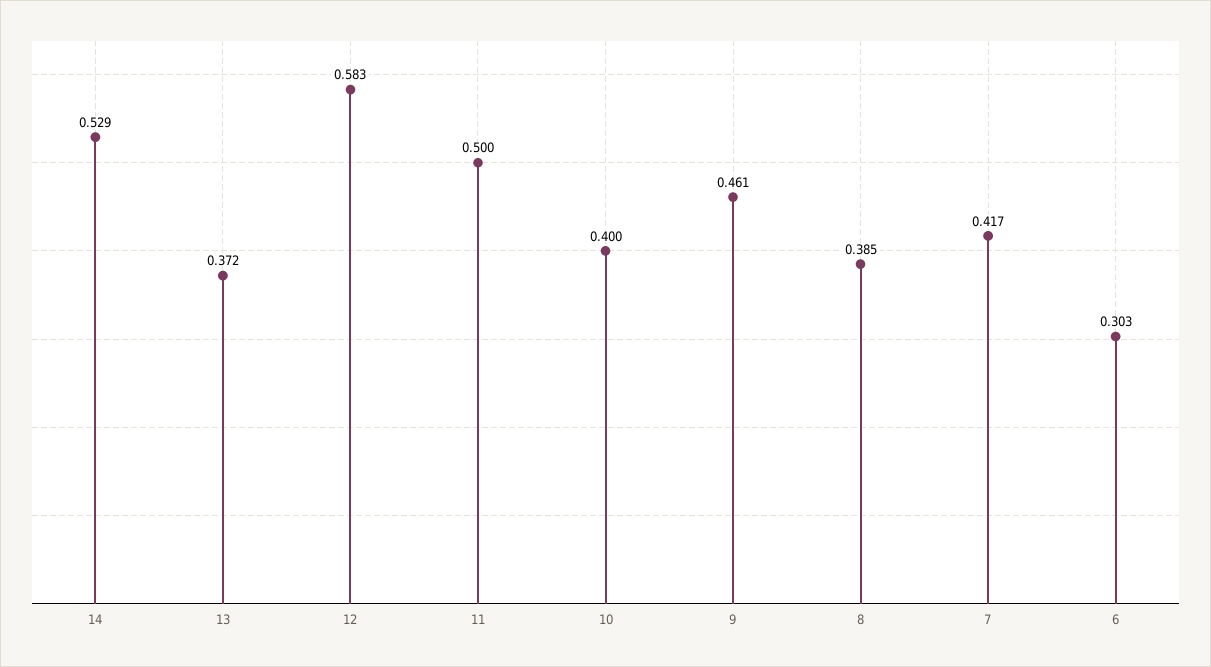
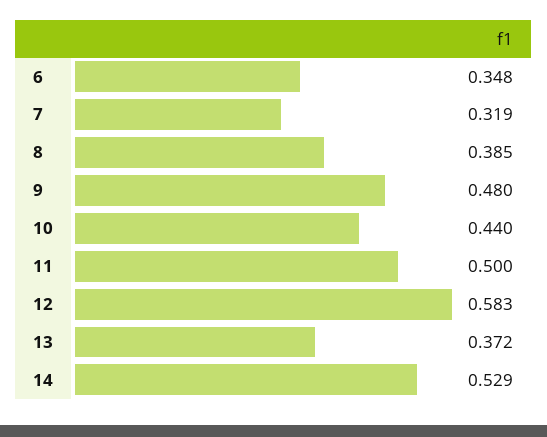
  {
    "14": 0.529,
    "13": 0.372,
    "12": 0.583,
    "11": 0.5,
-   "10": 0.4,
+   "10": 0.44,
-   "9": 0.461,
+   "9": 0.48,
    "8": 0.385,
-   "7": 0.417,
+   "7": 0.319,
-   "6": 0.303
+   "6": 0.348
  }

